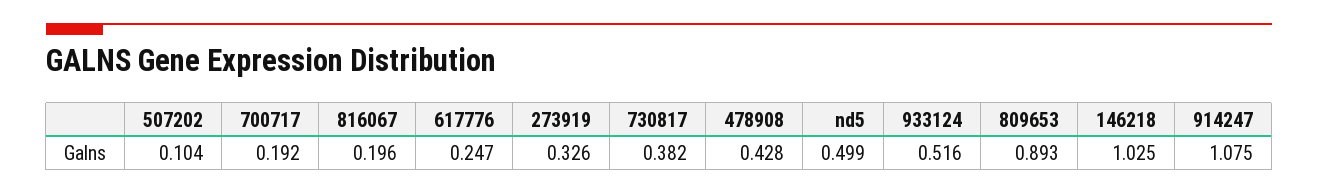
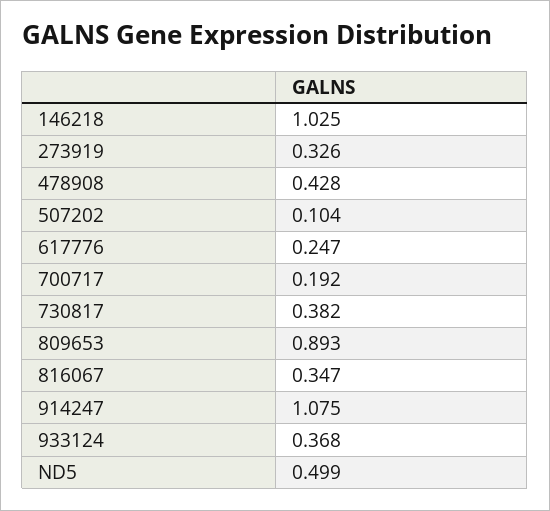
  {
    "507202": 0.104,
    "700717": 0.192,
-   "816067": 0.196,
+   "816067": 0.347,
    "617776": 0.247,
    "273919": 0.326,
    "730817": 0.382,
    "478908": 0.428,
    "nd5": 0.499,
-   "933124": 0.516,
+   "933124": 0.368,
    "809653": 0.893,
    "146218": 1.025,
    "914247": 1.075
  }

